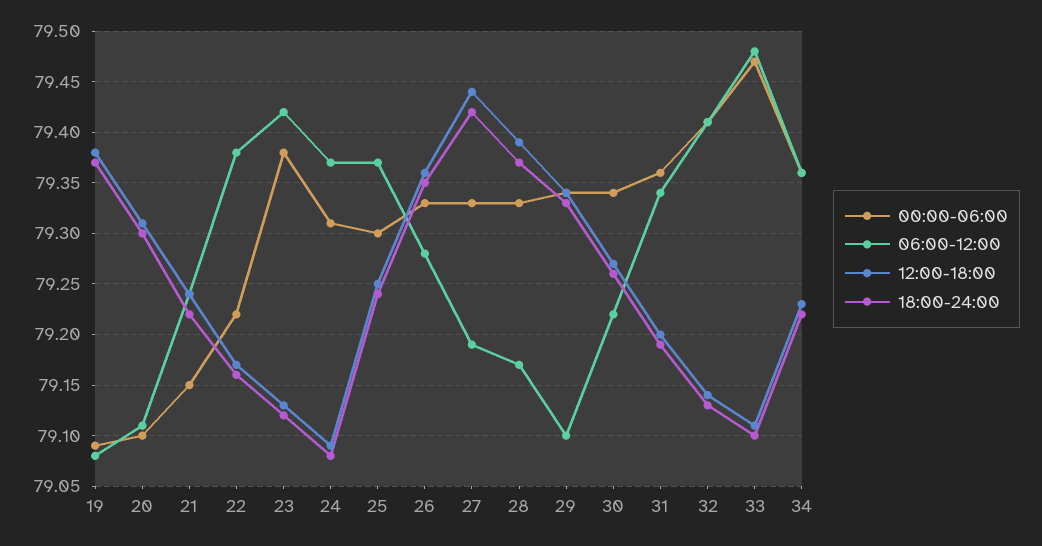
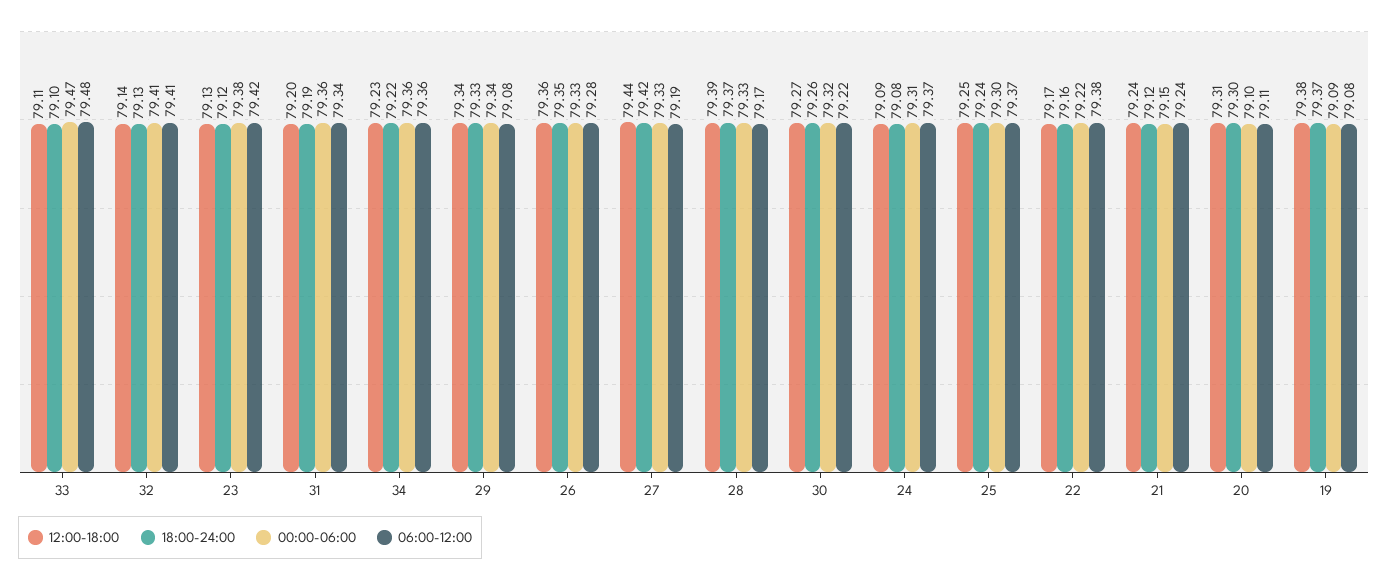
  {
    "00:00-06:00": {
      "19": 79.09,
      "20": 79.1,
      "21": 79.15,
      "22": 79.22,
      "23": 79.38,
      "24": 79.31,
      "25": 79.3,
      "26": 79.33,
      "27": 79.33,
      "28": 79.33,
      "29": 79.34,
-     "30": 79.34,
+     "30": 79.32,
      "31": 79.36,
      "32": 79.41,
      "33": 79.47,
      "34": 79.36
    },
    "06:00-12:00": {
      "19": 79.08,
      "20": 79.11,
      "21": 79.24,
      "22": 79.38,
      "23": 79.42,
      "24": 79.37,
      "25": 79.37,
      "26": 79.28,
      "27": 79.19,
      "28": 79.17,
-     "29": 79.1,
+     "29": 79.08,
      "30": 79.22,
      "31": 79.34,
      "32": 79.41,
      "33": 79.48,
      "34": 79.36
    },
    "12:00-18:00": {
      "19": 79.38,
      "20": 79.31,
      "21": 79.24,
      "22": 79.17,
      "23": 79.13,
      "24": 79.09,
      "25": 79.25,
      "26": 79.36,
      "27": 79.44,
      "28": 79.39,
      "29": 79.34,
      "30": 79.27,
      "31": 79.2,
      "32": 79.14,
      "33": 79.11,
      "34": 79.23
    },
    "18:00-24:00": {
      "19": 79.37,
      "20": 79.3,
-     "21": 79.22,
+     "21": 79.12,
      "22": 79.16,
      "23": 79.12,
      "24": 79.08,
      "25": 79.24,
      "26": 79.35,
      "27": 79.42,
      "28": 79.37,
      "29": 79.33,
      "30": 79.26,
      "31": 79.19,
      "32": 79.13,
      "33": 79.1,
      "34": 79.22
    }
  }

